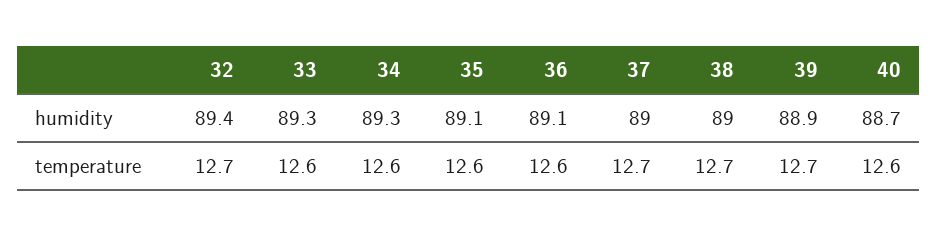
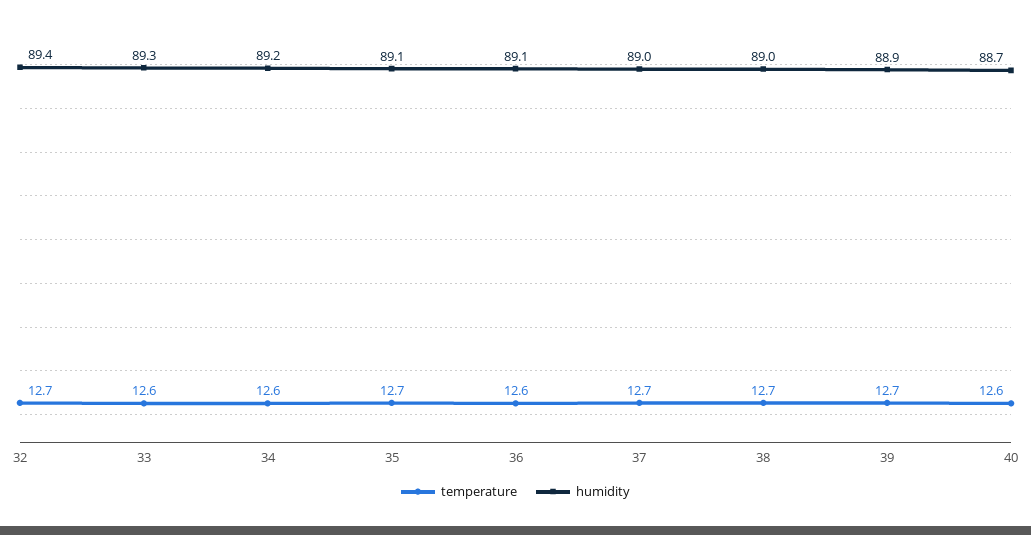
  {
    "humidity": {
      "32": 89.4,
      "33": 89.3,
-     "34": 89.3,
+     "34": 89.2,
      "35": 89.1,
      "36": 89.1,
      "37": 89,
      "38": 89,
      "39": 88.9,
      "40": 88.7
    },
    "temperature": {
      "32": 12.7,
      "33": 12.6,
      "34": 12.6,
-     "35": 12.6,
+     "35": 12.7,
      "36": 12.6,
      "37": 12.7,
      "38": 12.7,
      "39": 12.7,
      "40": 12.6
    }
  }

